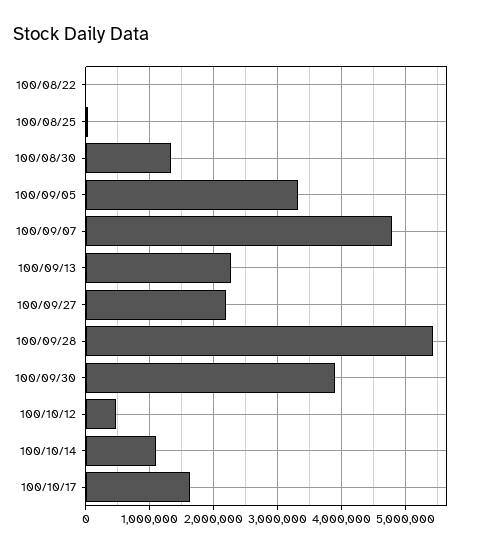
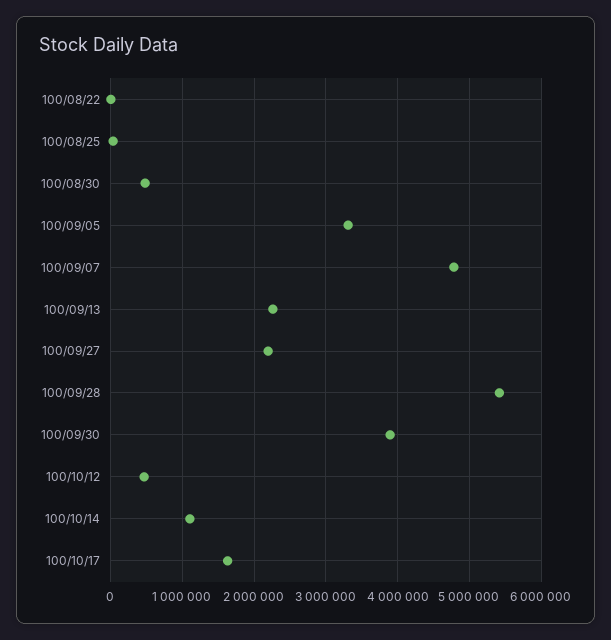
  {
    "100/08/22": 0,
    "100/08/25": 0,
-   "100/08/30": 1300000,
+   "100/08/30": 500000,
    "100/09/05": 3300000,
    "100/09/07": 4800000,
    "100/09/13": 2300000,
    "100/09/27": 2200000,
    "100/09/28": 5400000,
    "100/09/30": 3900000,
    "100/10/12": 500000,
    "100/10/14": 1100000,
    "100/10/17": 1600000
  }

